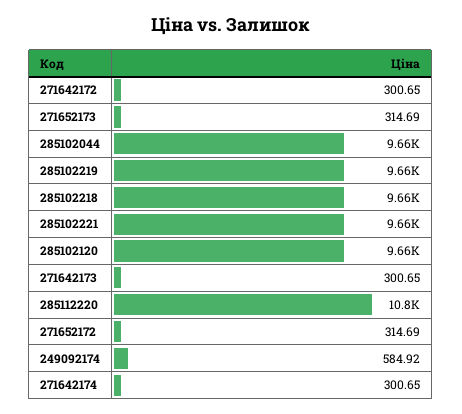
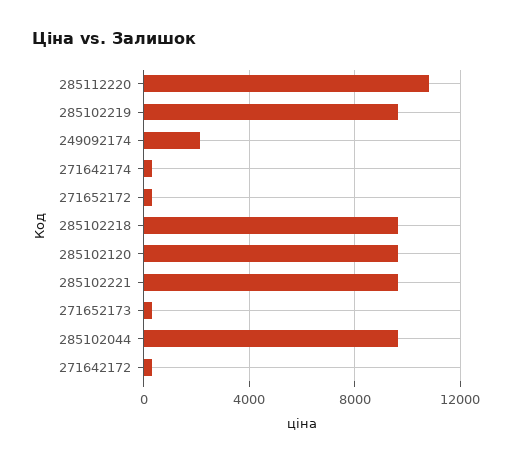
  {
    "271642172": 300.65,
    "271652173": 314.69,
    "285102044": 9660,
    "285102219": 9660,
    "285102218": 9660,
    "285102221": 9660,
    "285102120": 9660,
-   "271642173": 300.65,
    "285112220": 10800,
    "271652172": 314.69,
-   "249092174": 584.92,
+   "249092174": 2000,
    "271642174": 300.65
  }

